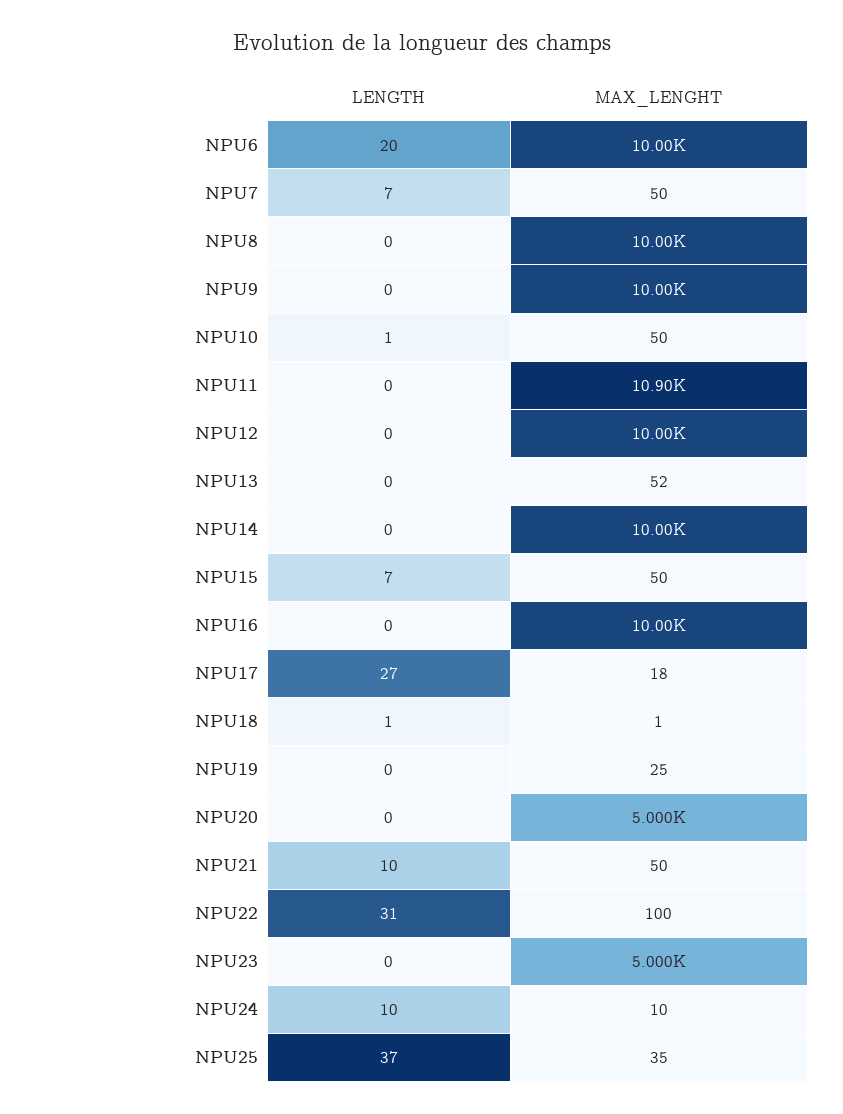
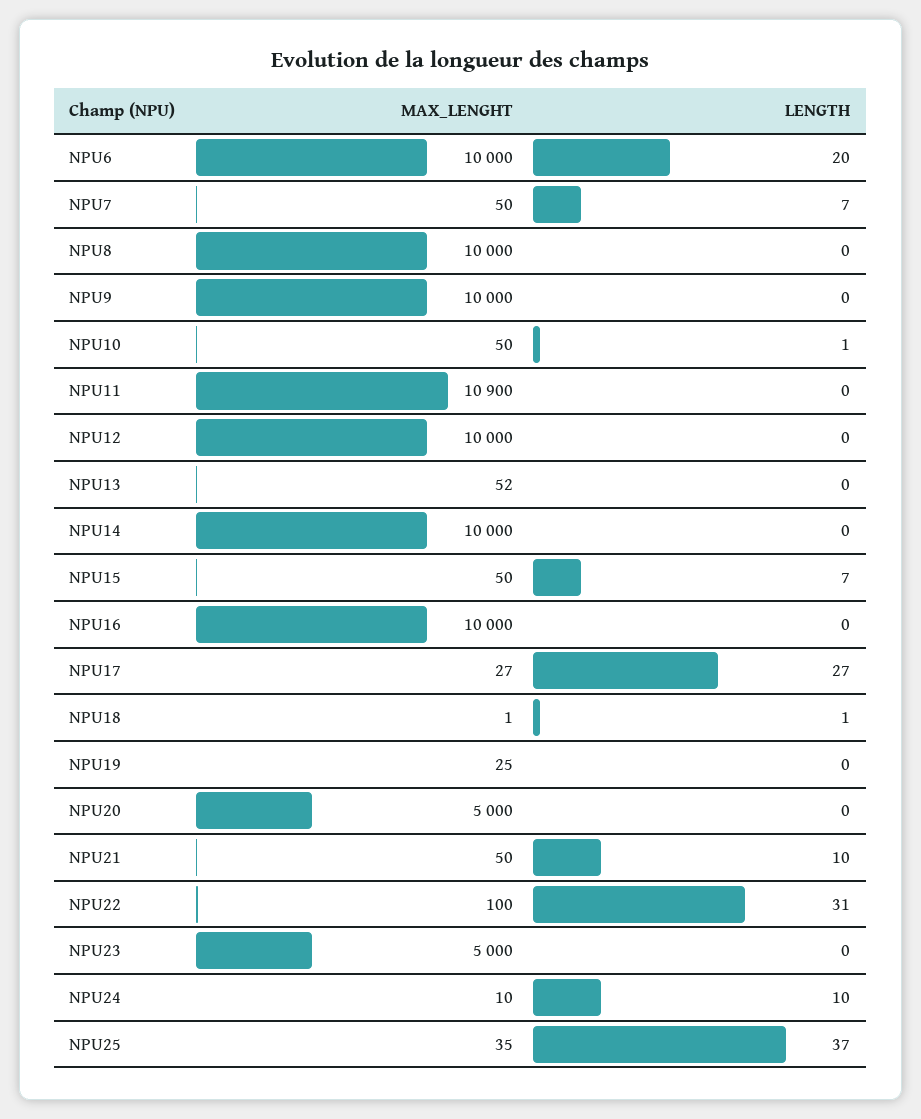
  {
    "LENGTH": {
      "NPU6": 20,
      "NPU7": 7,
      "NPU8": 0,
      "NPU9": 0,
      "NPU10": 1,
      "NPU11": 0,
      "NPU12": 0,
      "NPU13": 0,
      "NPU14": 0,
      "NPU15": 7,
      "NPU16": 0,
      "NPU17": 27,
      "NPU18": 1,
      "NPU19": 0,
      "NPU20": 0,
      "NPU21": 10,
      "NPU22": 31,
      "NPU23": 0,
      "NPU24": 10,
      "NPU25": 37
    },
    "MAX_LENGHT": {
      "NPU6": 10000,
      "NPU7": 50,
      "NPU8": 10000,
      "NPU9": 10000,
      "NPU10": 50,
      "NPU11": 10900,
      "NPU12": 10000,
      "NPU13": 52,
      "NPU14": 10000,
      "NPU15": 50,
      "NPU16": 10000,
-     "NPU17": 18,
+     "NPU17": 27,
      "NPU18": 1,
      "NPU19": 25,
      "NPU20": 5000,
      "NPU21": 50,
      "NPU22": 100,
      "NPU23": 5000,
      "NPU24": 10,
      "NPU25": 35
    }
  }

